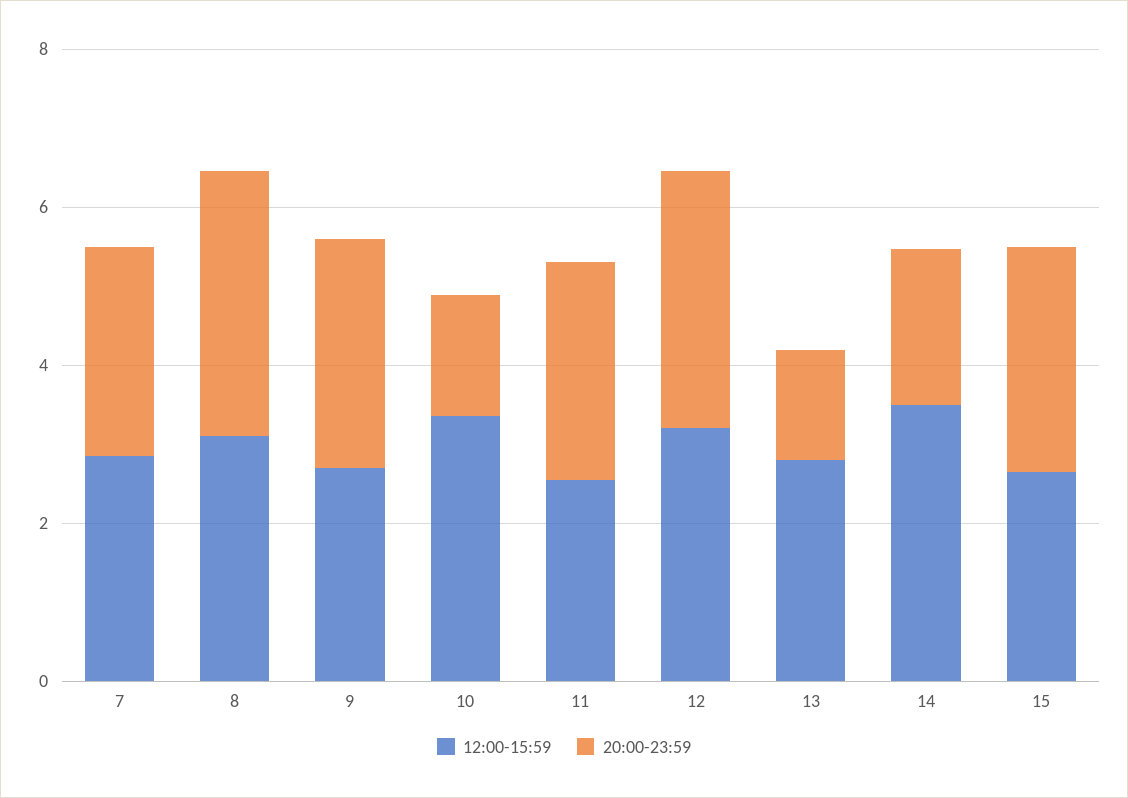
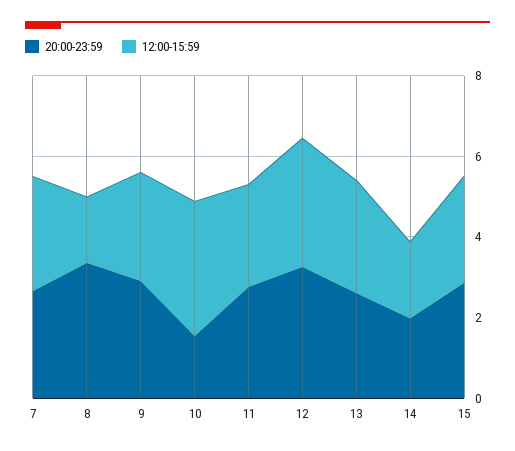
  {
    "12:00-15:59": {
      "7": 3,
-     "8": 3,
+     "8": 1.5,
      "9": 2.5,
      "10": 3.5,
      "11": 2.5,
      "12": 3,
      "13": 3,
-     "14": 3.5,
+     "14": 2,
      "15": 2.5
    },
    "20:00-23:59": {
      "7": 2.5,
      "8": 3.5,
      "9": 3,
      "10": 1.5,
      "11": 3,
      "12": 3.5,
-     "13": 1.5,
+     "13": 2.5,
      "14": 2,
      "15": 3
    }
  }

